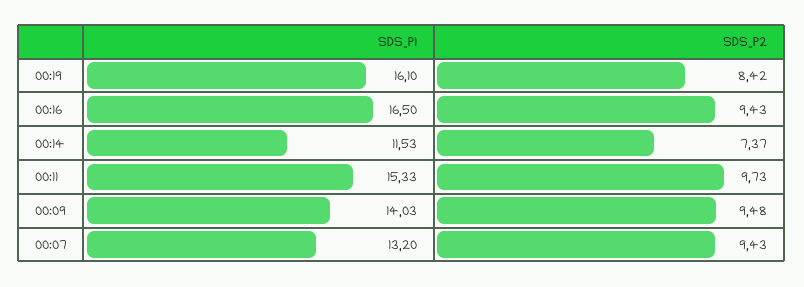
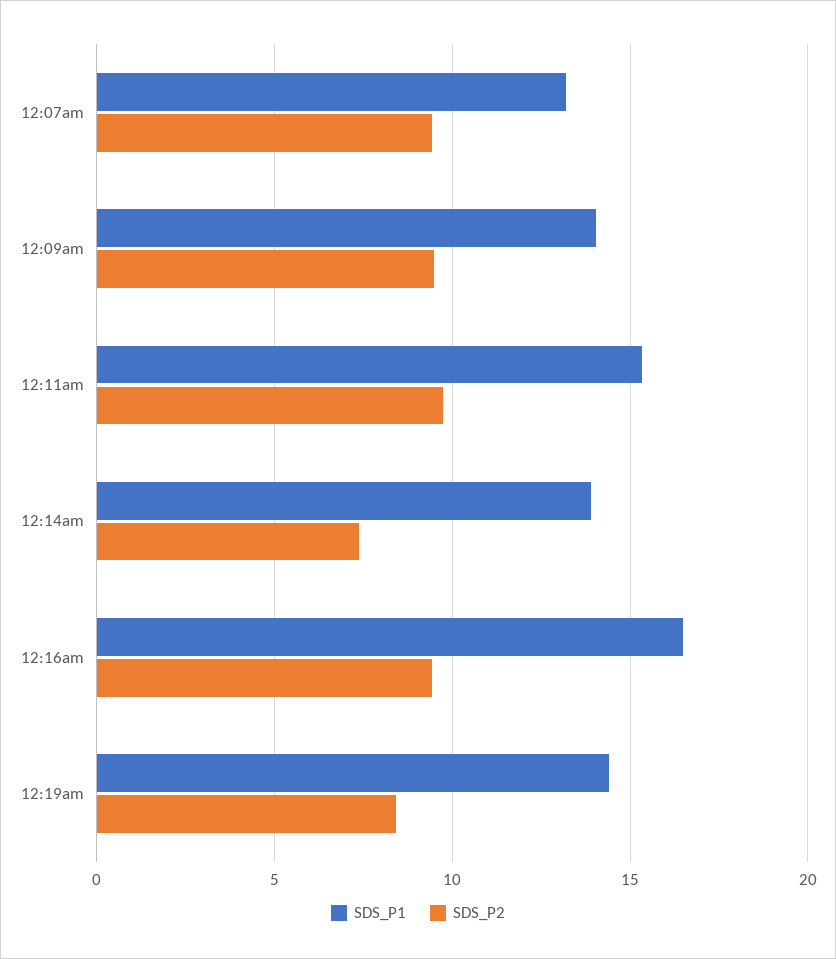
  {
    "SDS_P1": {
-     "00:19": 16.1,
+     "00:19": 14.5,
      "00:16": 16.5,
-     "00:14": 11.53,
+     "00:14": 14,
      "00:11": 15.33,
      "00:09": 14.03,
      "00:07": 13.2
    },
    "SDS_P2": {
      "00:19": 8.42,
      "00:16": 9.43,
      "00:14": 7.37,
      "00:11": 9.73,
      "00:09": 9.48,
      "00:07": 9.43
    }
  }

